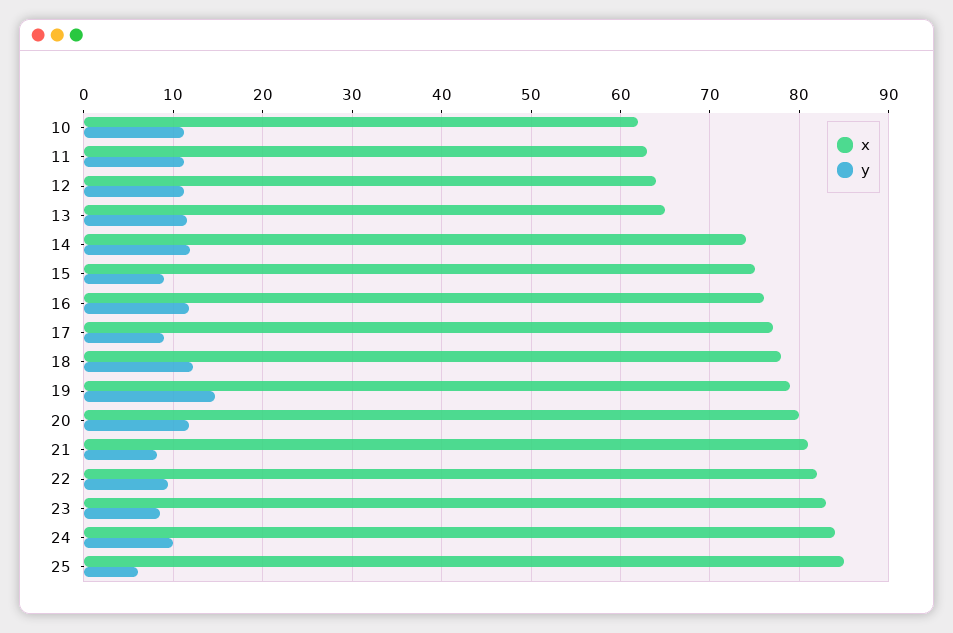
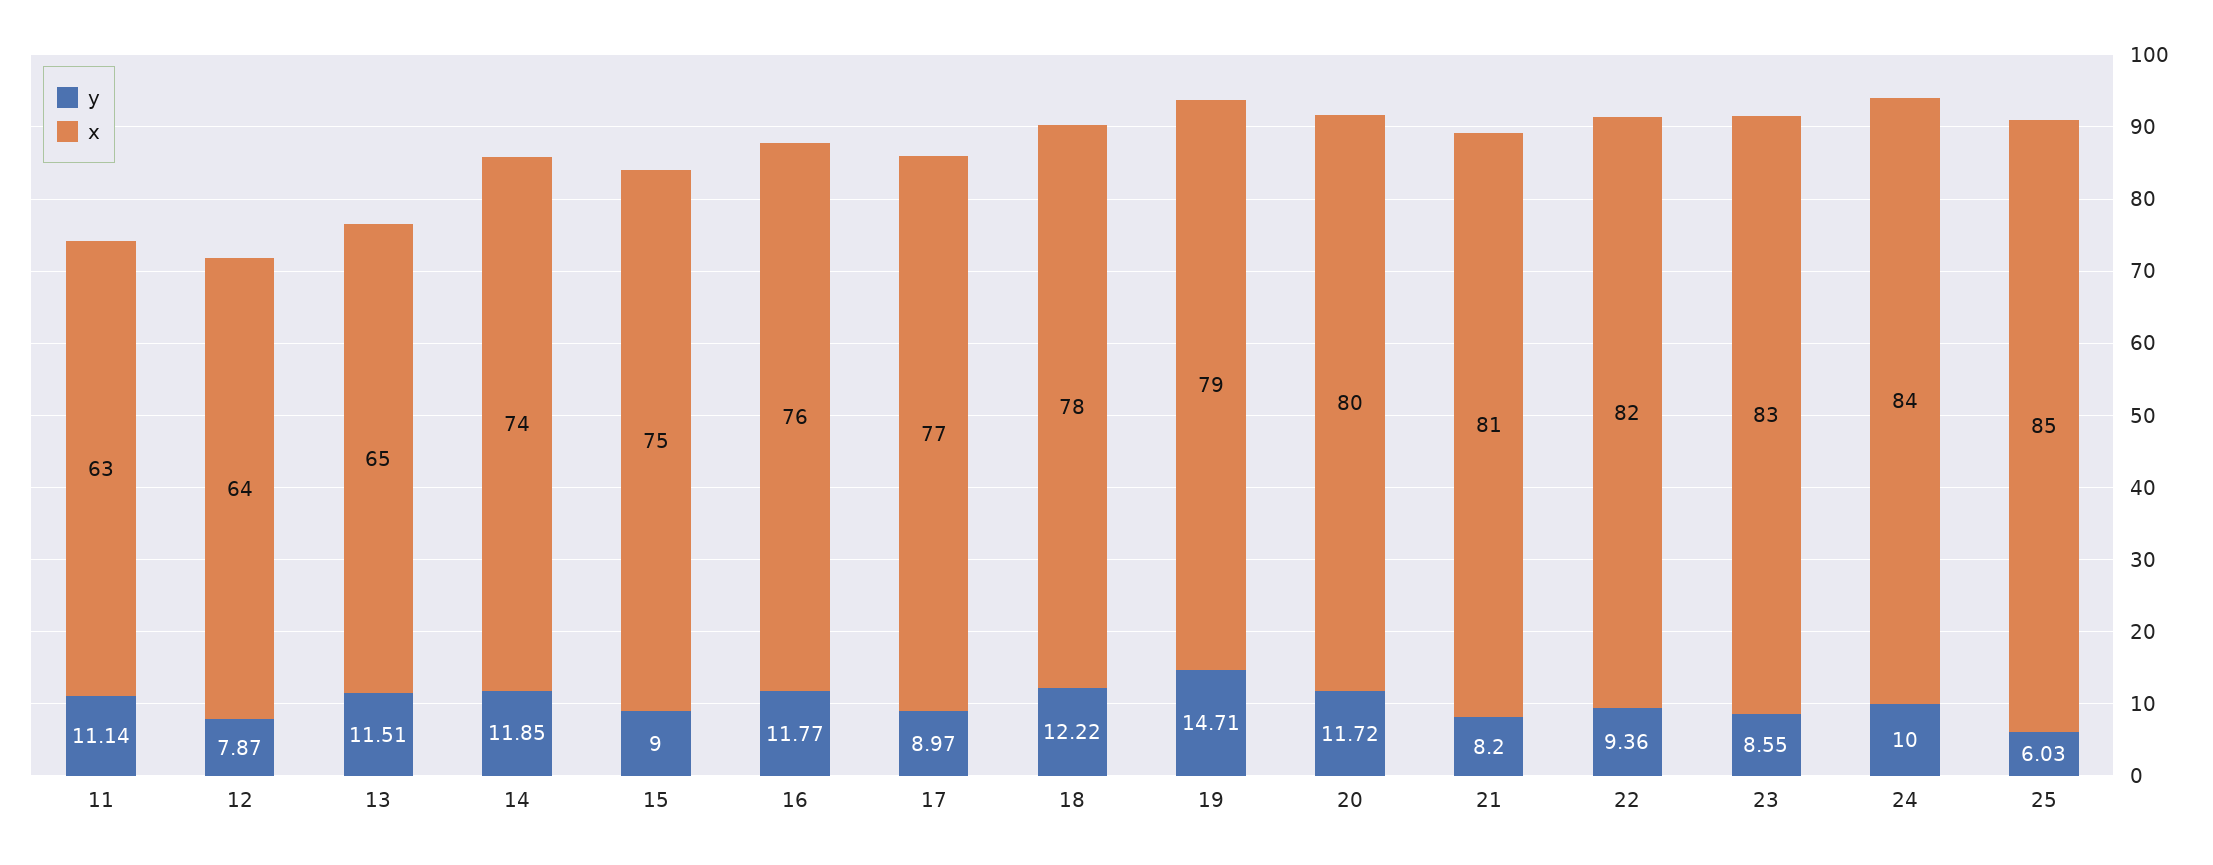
  {
    "x": {
-     "10": 62,
      "11": 63,
      "12": 64,
      "13": 65,
      "14": 74,
      "15": 75,
      "16": 76,
      "17": 77,
      "18": 78,
      "19": 79,
      "20": 80,
      "21": 81,
      "22": 82,
      "23": 83,
      "24": 84,
      "25": 85
    },
    "y": {
-     "10": 11,
      "11": 11.14,
-     "12": 11,
+     "12": 7.87,
      "13": 11.51,
      "14": 11.85,
      "15": 9,
      "16": 11.77,
      "17": 8.97,
      "18": 12.22,
      "19": 14.71,
      "20": 11.72,
      "21": 8.2,
      "22": 9.36,
      "23": 8.55,
      "24": 10,
      "25": 6.03
    }
  }

